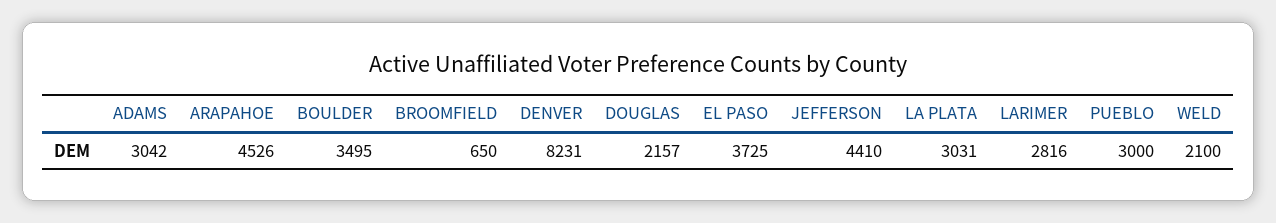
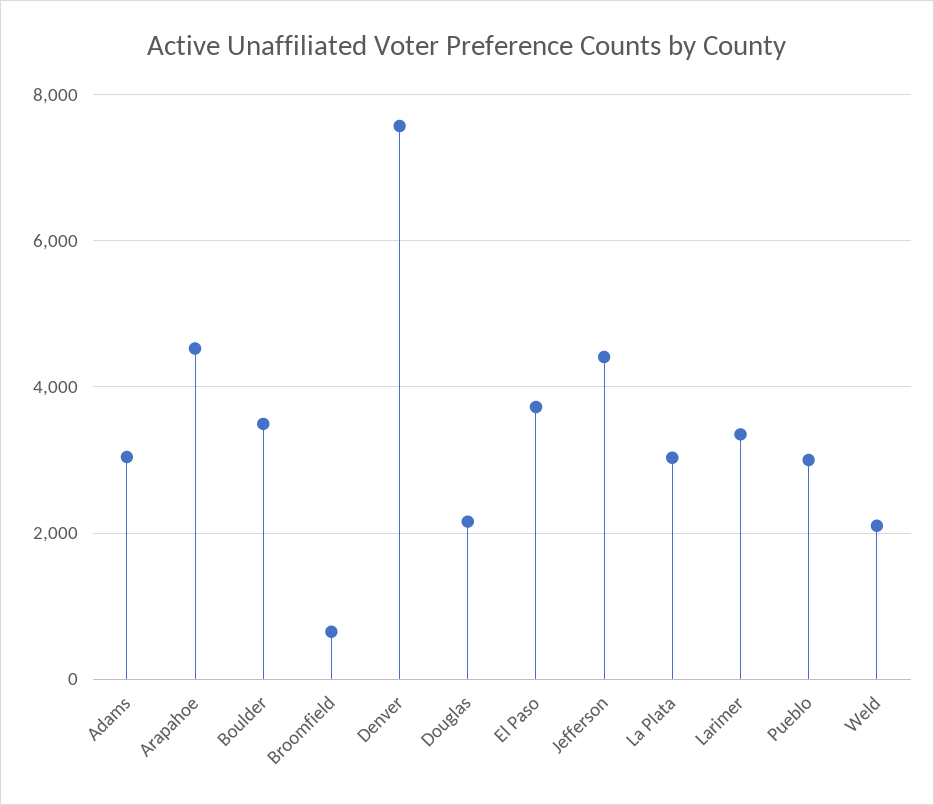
  {
    "ADAMS": 3042,
    "ARAPAHOE": 4526,
    "BOULDER": 3495,
    "BROOMFIELD": 650,
-   "DENVER": 8231,
+   "DENVER": 7600,
    "DOUGLAS": 2157,
    "EL PASO": 3725,
    "JEFFERSON": 4410,
    "LA PLATA": 3031,
-   "LARIMER": 2816,
+   "LARIMER": 3400,
    "PUEBLO": 3000,
    "WELD": 2100
  }

